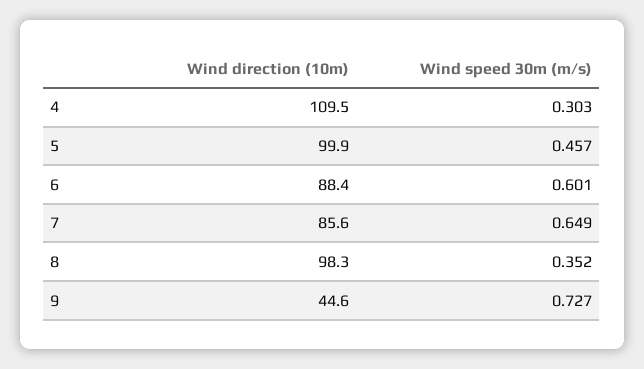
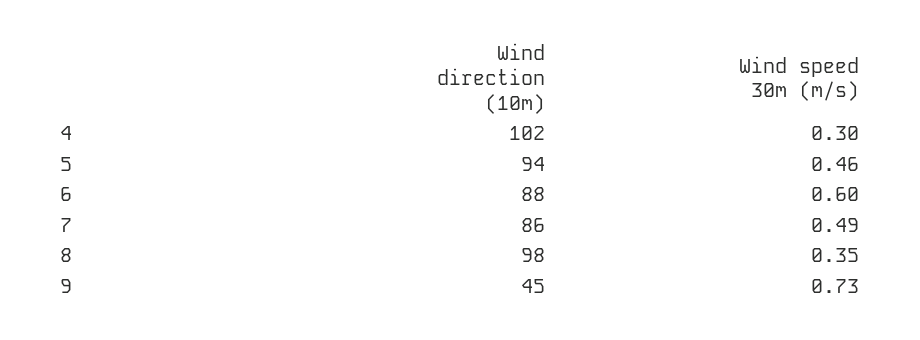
  {
    "Wind direction (10m)": {
-     "4": 109.5,
+     "4": 102,
-     "5": 99.9,
+     "5": 94,
      "6": 88.4,
      "7": 85.6,
      "8": 98.3,
      "9": 44.6
    },
    "Wind speed 30m (m/s)": {
      "4": 0.303,
      "5": 0.457,
      "6": 0.601,
-     "7": 0.649,
+     "7": 0.49,
      "8": 0.352,
      "9": 0.727
    }
  }

